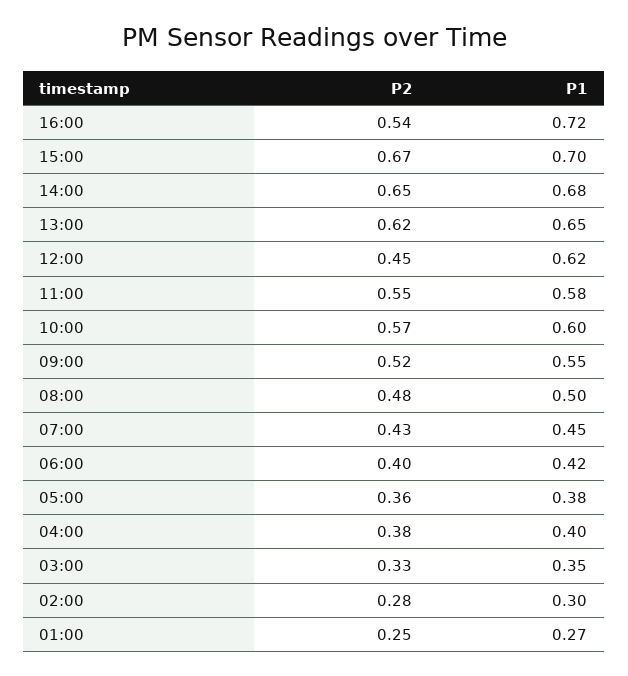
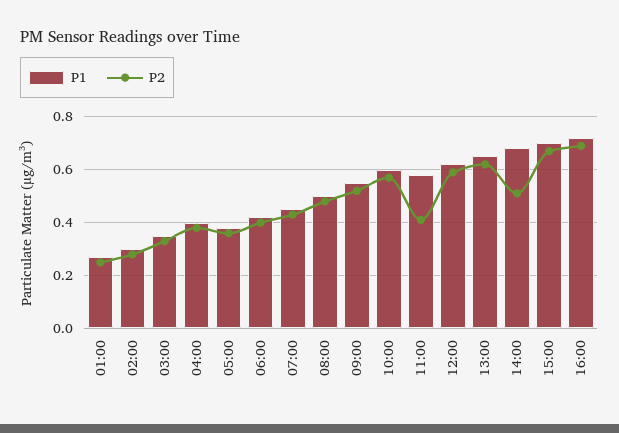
  {
    "P2": {
-     "16:00": 0.54,
+     "16:00": 0.7,
      "15:00": 0.67,
-     "14:00": 0.65,
+     "14:00": 0.5,
      "13:00": 0.62,
-     "12:00": 0.45,
+     "12:00": 0.6,
-     "11:00": 0.55,
+     "11:00": 0.4,
      "10:00": 0.57,
      "09:00": 0.52,
      "08:00": 0.48,
      "07:00": 0.43,
      "06:00": 0.4,
      "05:00": 0.36,
      "04:00": 0.38,
      "03:00": 0.33,
      "02:00": 0.28,
      "01:00": 0.25
    },
    "P1": {
      "16:00": 0.72,
      "15:00": 0.7,
      "14:00": 0.68,
      "13:00": 0.65,
      "12:00": 0.62,
      "11:00": 0.58,
      "10:00": 0.6,
      "09:00": 0.55,
      "08:00": 0.5,
      "07:00": 0.45,
      "06:00": 0.42,
      "05:00": 0.38,
      "04:00": 0.4,
      "03:00": 0.35,
      "02:00": 0.3,
      "01:00": 0.27
    }
  }

